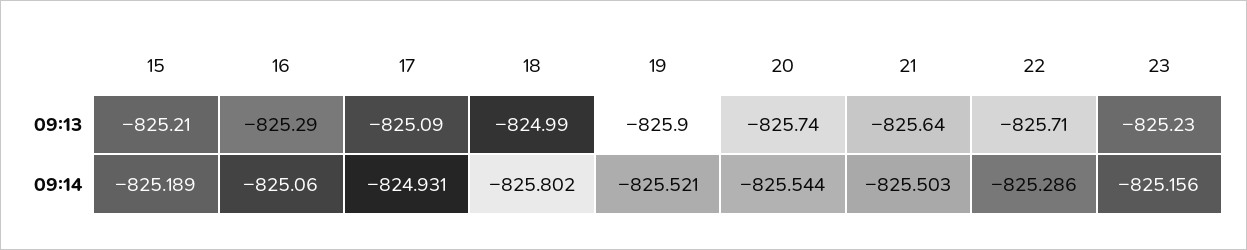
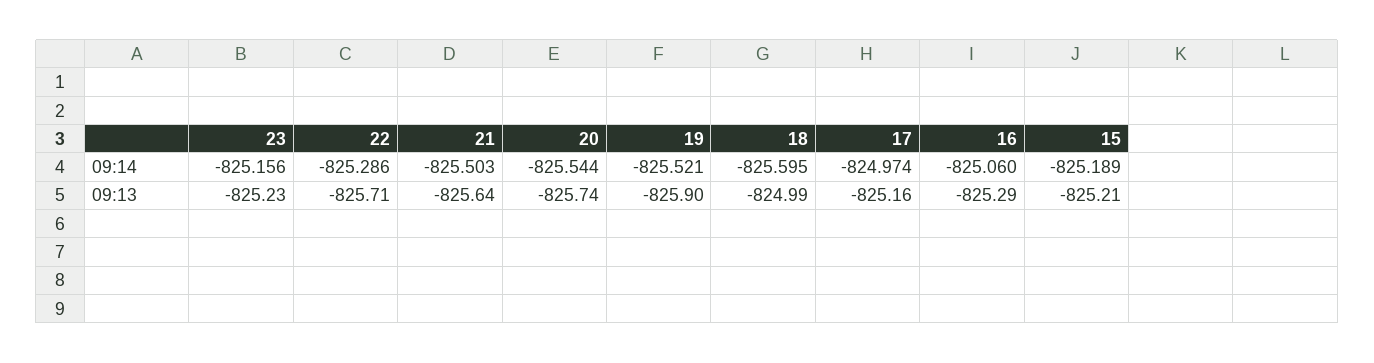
  {
    "15": {
      "09:13": -825.21,
      "09:14": -825.189
    },
    "16": {
      "09:13": -825.29,
      "09:14": -825.06
    },
    "17": {
-     "09:13": -825.09,
+     "09:13": -825.16,
-     "09:14": -824.931
+     "09:14": -824.974
    },
    "18": {
      "09:13": -824.99,
-     "09:14": -825.802
+     "09:14": -825.595
    },
    "19": {
      "09:13": -825.9,
      "09:14": -825.521
    },
    "20": {
      "09:13": -825.74,
      "09:14": -825.544
    },
    "21": {
      "09:13": -825.64,
      "09:14": -825.503
    },
    "22": {
      "09:13": -825.71,
      "09:14": -825.286
    },
    "23": {
      "09:13": -825.23,
      "09:14": -825.156
    }
  }

